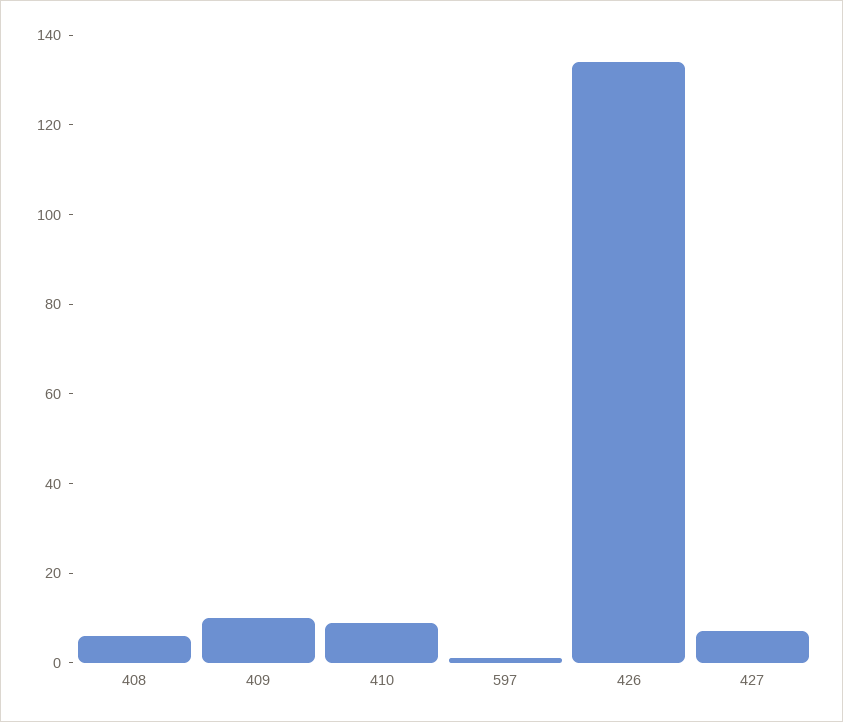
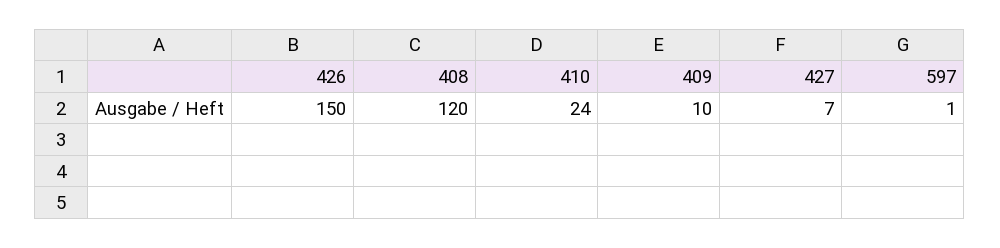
  {
-   "408": 5,
+   "408": 120,
    "409": 10,
-   "410": 10,
+   "410": 24,
    "597": 1,
-   "426": 135,
+   "426": 150,
    "427": 7
  }

